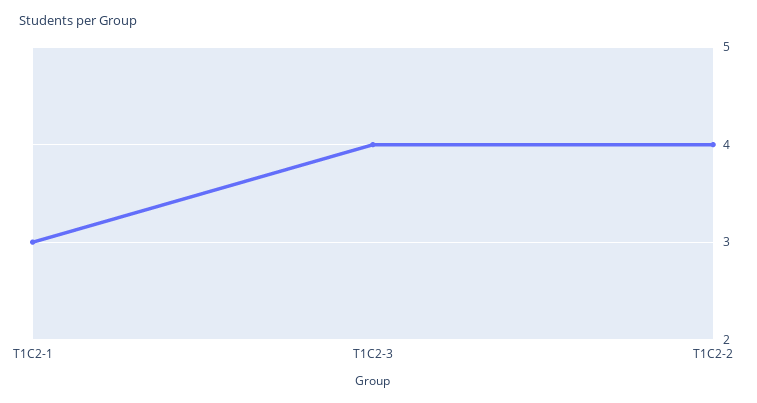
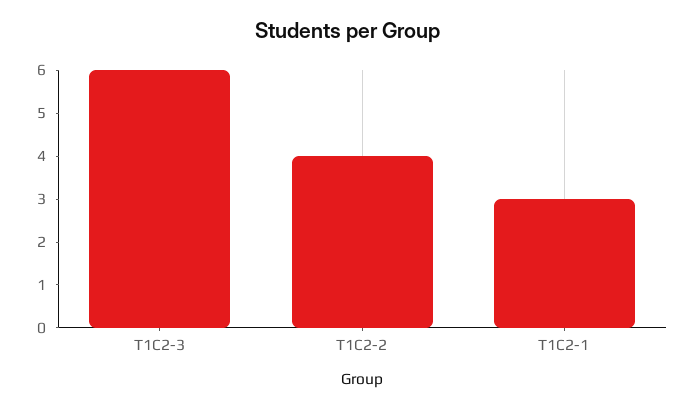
  {
    "T1C2-1": 3,
-   "T1C2-3": 4,
+   "T1C2-3": 6,
    "T1C2-2": 4
  }

